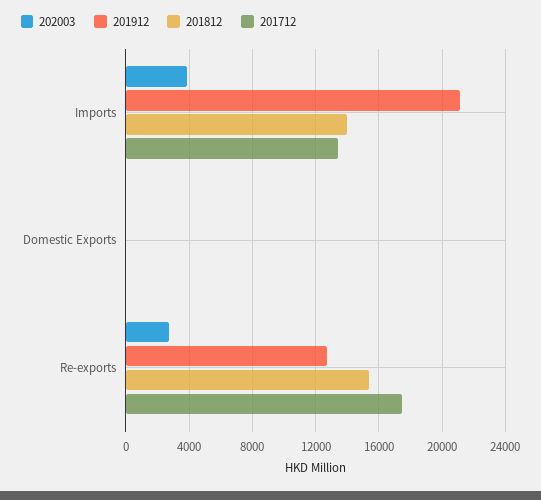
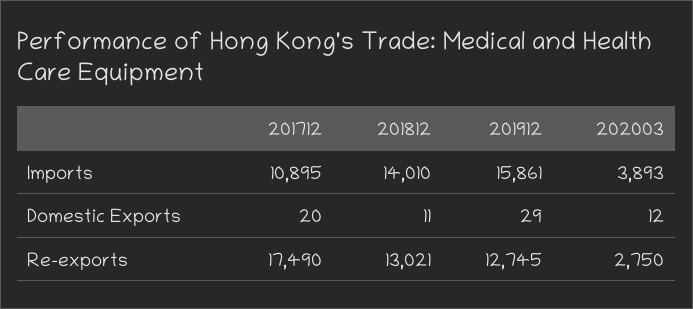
  {
    "202003": {
      "Imports": 3893,
      "Domestic Exports": 12,
      "Re-exports": 2750
    },
    "201912": {
-     "Imports": 21000,
+     "Imports": 15861,
      "Domestic Exports": 29,
      "Re-exports": 12745
    },
    "201812": {
      "Imports": 14010,
      "Domestic Exports": 11,
-     "Re-exports": 15500
+     "Re-exports": 13021
    },
    "201712": {
-     "Imports": 13500,
+     "Imports": 10895,
      "Domestic Exports": 20,
      "Re-exports": 17490
    }
  }

